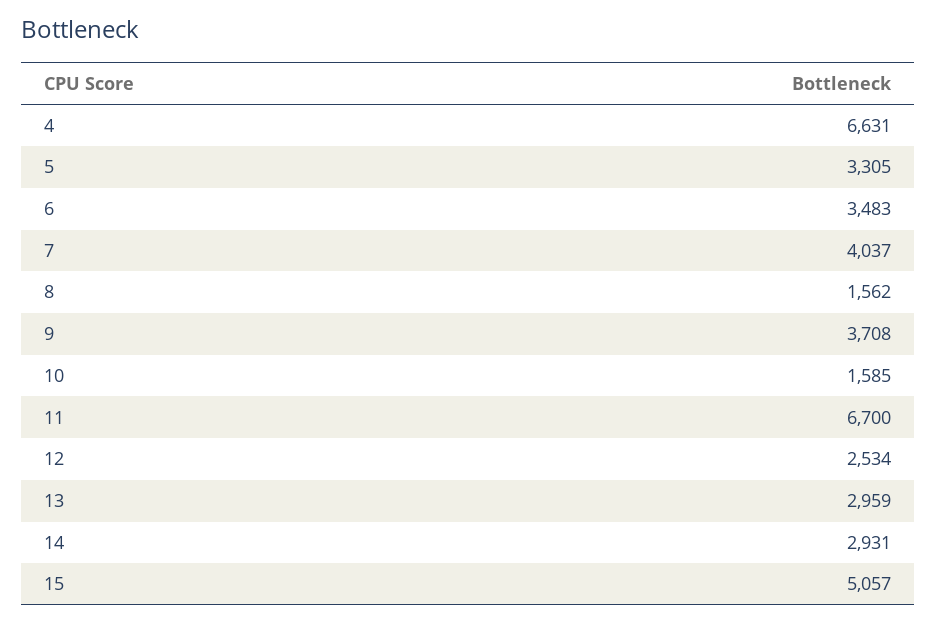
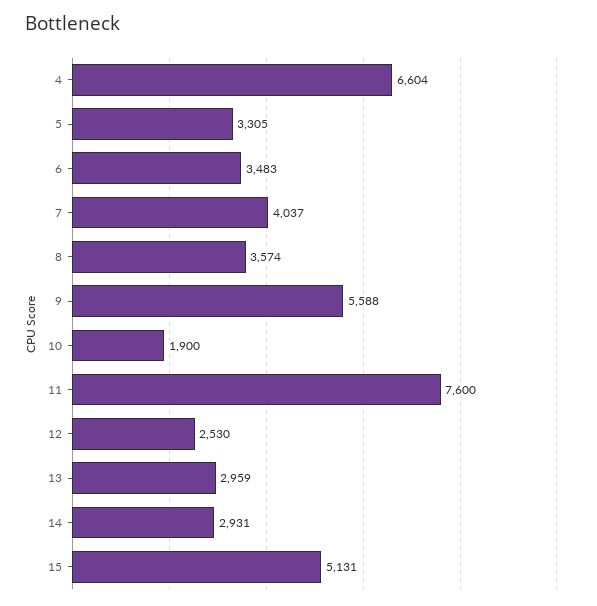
  {
-   "4": 6631,
+   "4": 6604,
    "5": 3305,
    "6": 3483,
    "7": 4037,
-   "8": 1562,
+   "8": 3574,
-   "9": 3708,
+   "9": 5588,
-   "10": 1585,
+   "10": 1900,
-   "11": 6700,
+   "11": 7600,
-   "12": 2534,
+   "12": 2530,
    "13": 2959,
    "14": 2931,
-   "15": 5057
+   "15": 5131
  }

